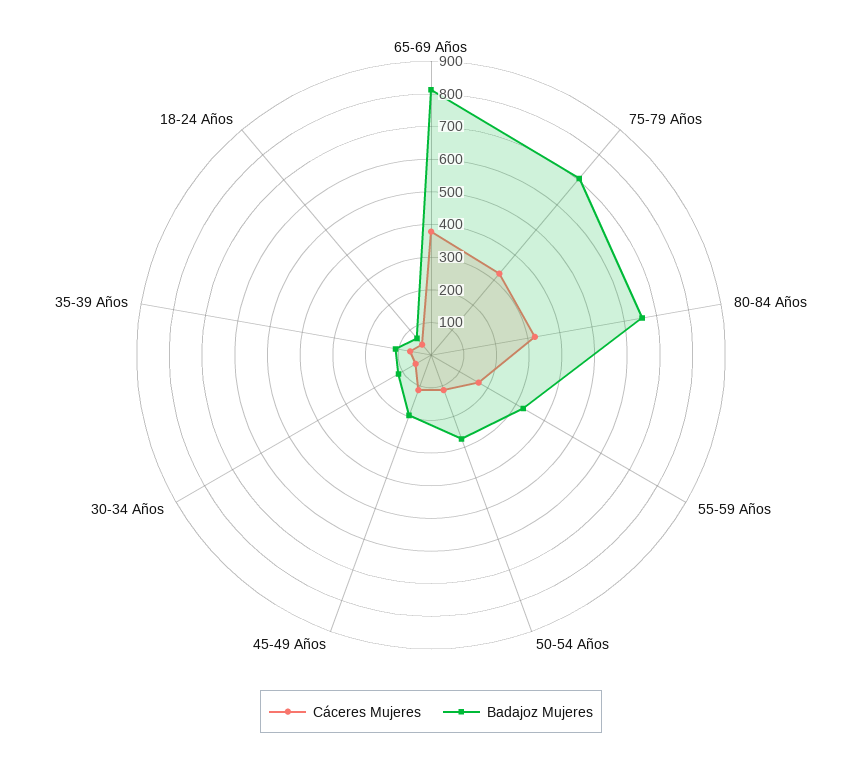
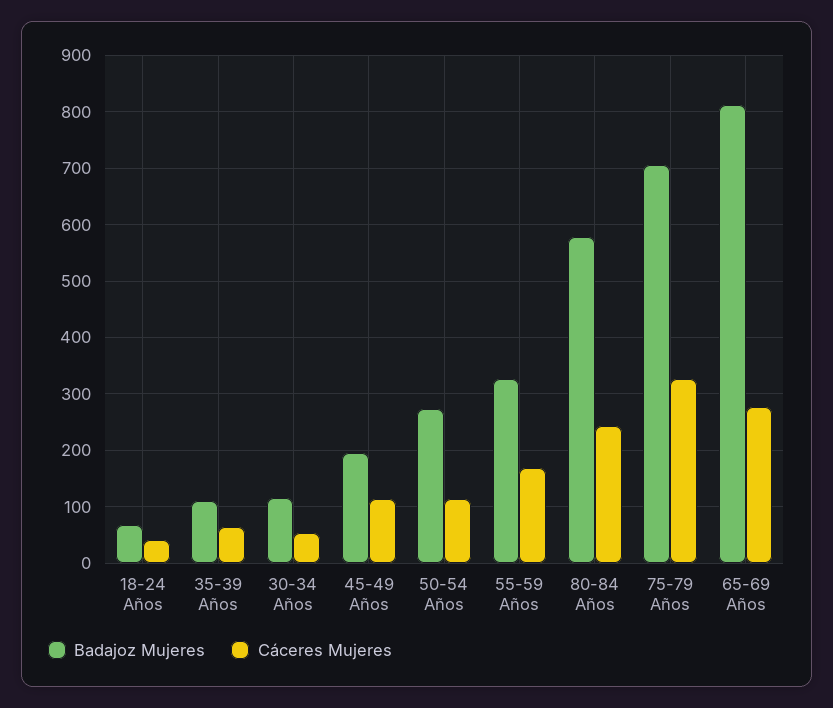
  {
    "Cáceres Mujeres": {
-     "65-69 Años": 375,
+     "65-69 Años": 280,
      "75-79 Años": 320,
-     "80-84 Años": 325,
+     "80-84 Años": 240,
      "55-59 Años": 160,
      "50-54 Años": 120,
      "45-49 Años": 120,
      "30-34 Años": 60,
      "35-39 Años": 60,
      "18-24 Años": 40
    },
    "Badajoz Mujeres": {
      "65-69 Años": 820,
      "75-79 Años": 700,
-     "80-84 Años": 650,
+     "80-84 Años": 580,
      "55-59 Años": 320,
      "50-54 Años": 280,
      "45-49 Años": 200,
      "30-34 Años": 120,
      "35-39 Años": 120,
      "18-24 Años": 60
    }
  }

